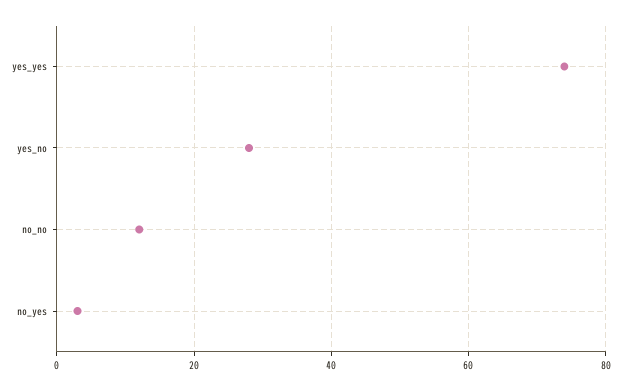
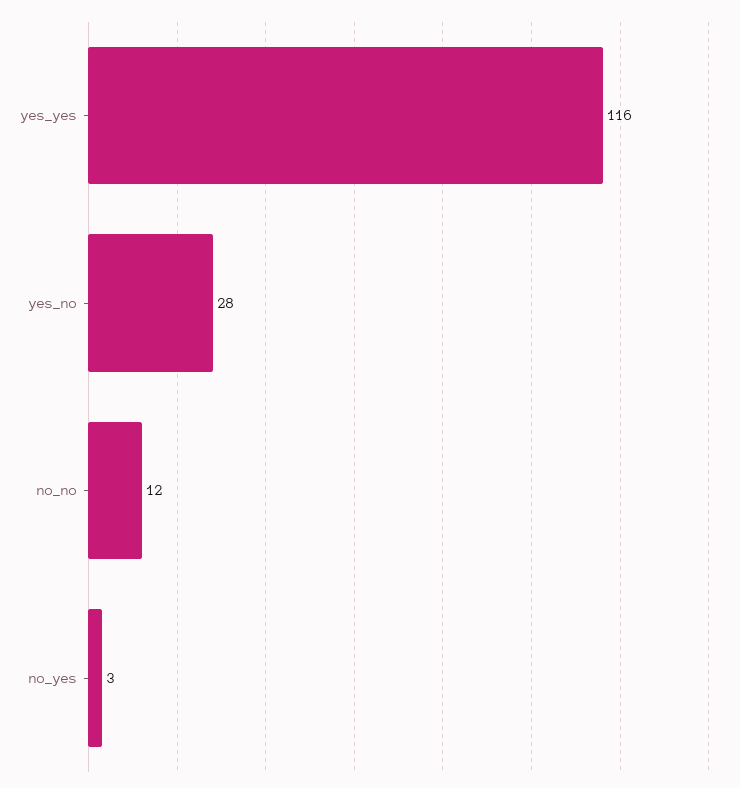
  {
-   "yes_yes": 75,
+   "yes_yes": 116,
    "yes_no": 28,
    "no_no": 12,
    "no_yes": 3
  }

